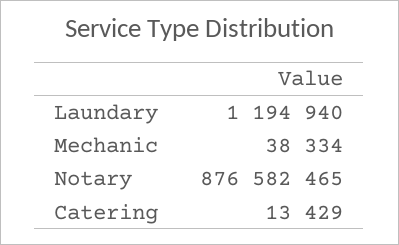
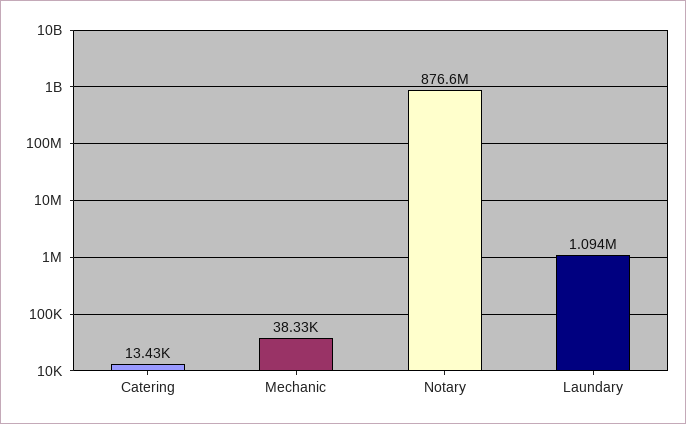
  {
-   "Laundary": 1194940,
+   "Laundary": 1094000,
    "Mechanic": 38334,
    "Notary": 876582465,
    "Catering": 13429
  }

